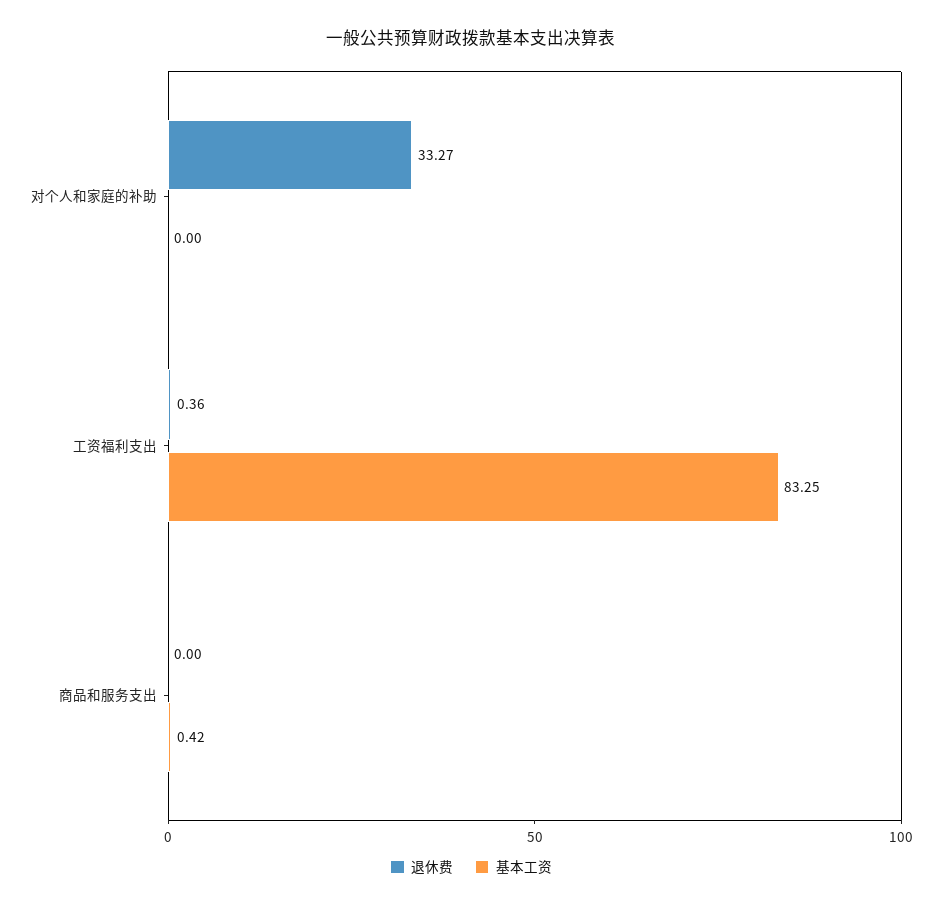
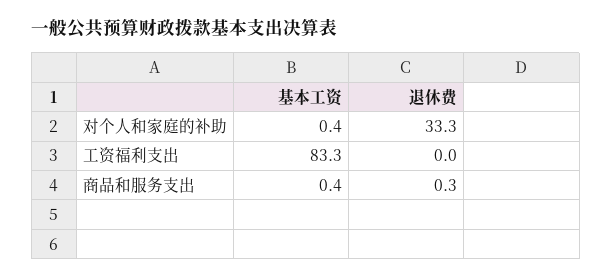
  {
    "退休费": {
      "对个人和家庭的补助": 33.27,
-     "工资福利支出": 0.36,
+     "工资福利支出": 0,
-     "商品和服务支出": 0
+     "商品和服务支出": 0.3
    },
    "基本工资": {
-     "对个人和家庭的补助": 0,
+     "对个人和家庭的补助": 0.4,
      "工资福利支出": 83.25,
      "商品和服务支出": 0.42
    }
  }

